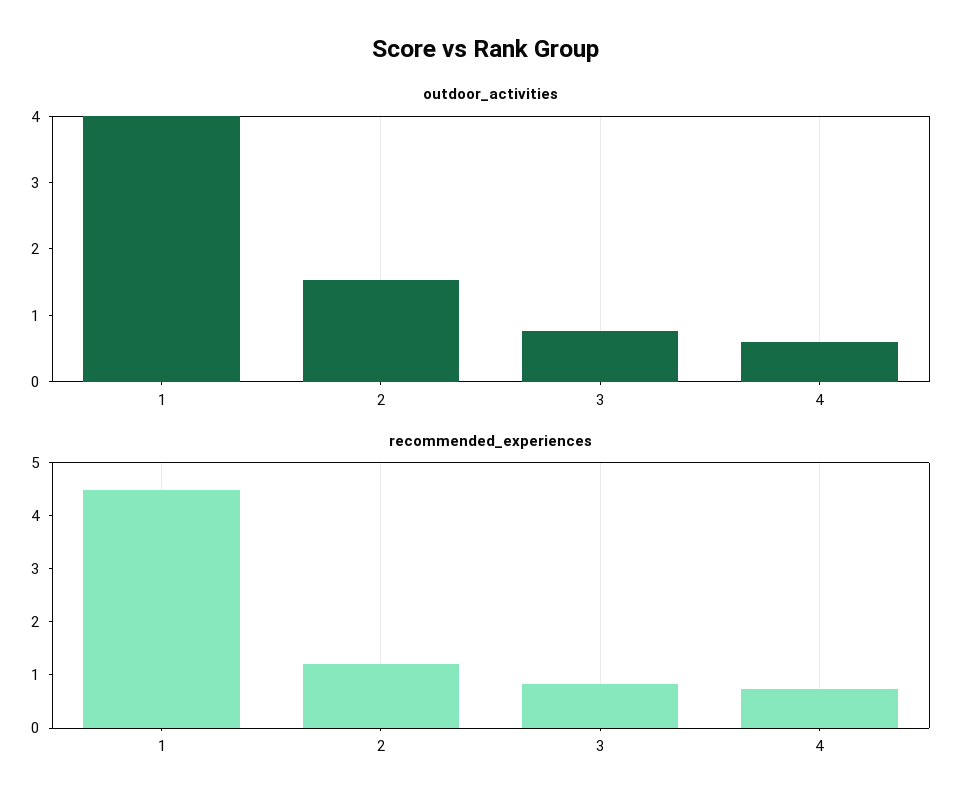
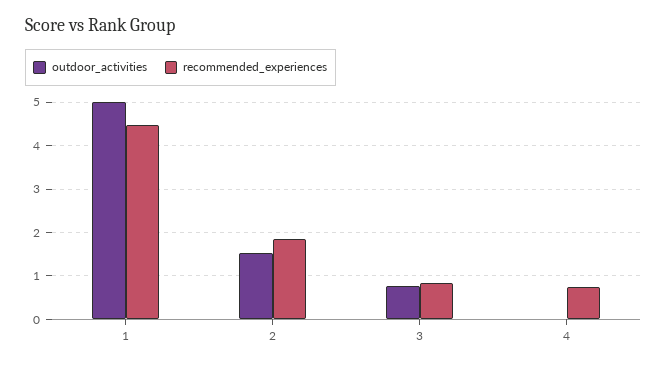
  {
    "outdoor_activities": {
-     "1": 4,
+     "1": 5,
      "2": 1.6,
      "3": 0.8,
-     "4": 0.6
+     "4": 0
    },
    "recommended_experiences": {
      "1": 4.4,
-     "2": 1.2,
+     "2": 1.8,
      "3": 0.8,
      "4": 0.8
    }
  }

